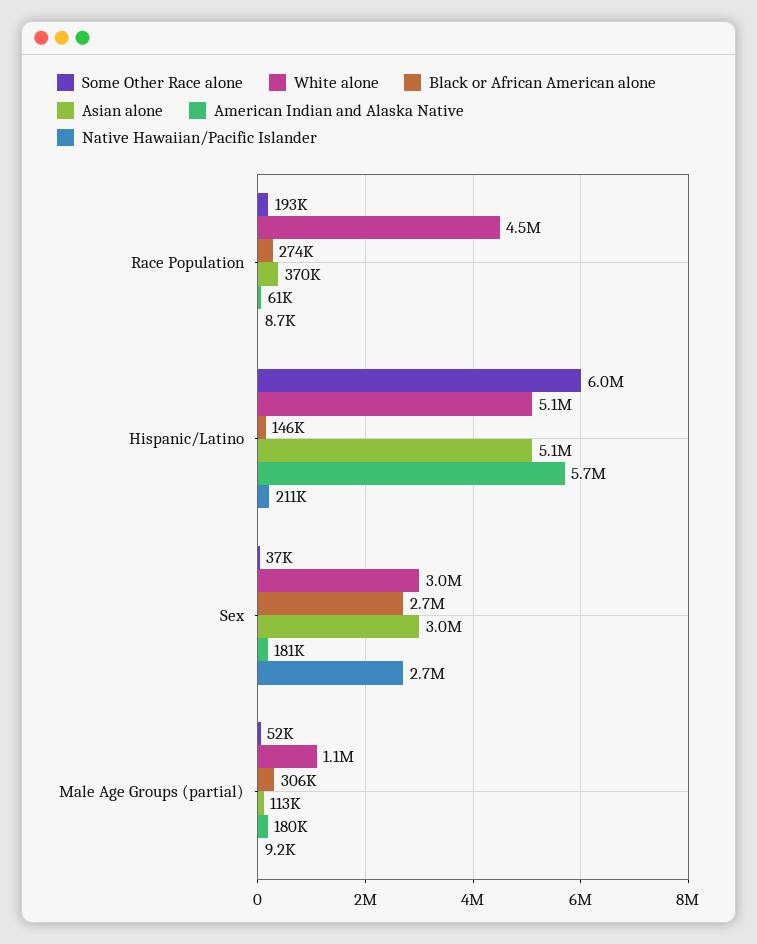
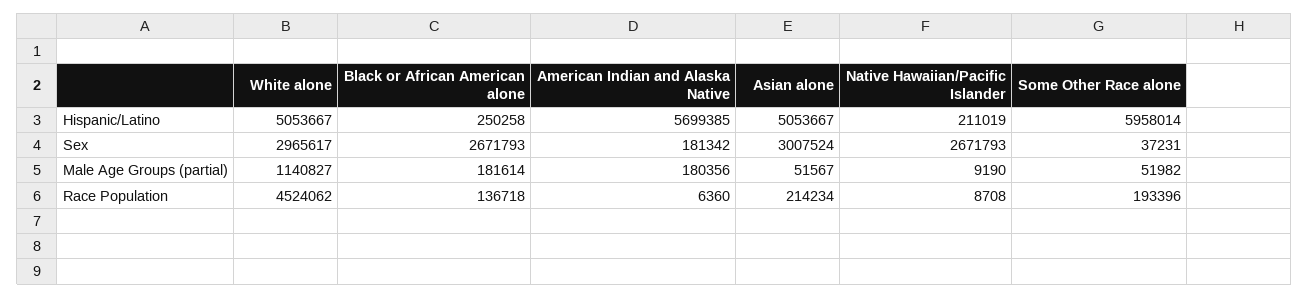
  {
    "Some Other Race alone": {
      "Race Population": 193396,
      "Hispanic/Latino": 5958014,
      "Sex": 37231,
      "Male Age Groups (partial)": 51982
    },
    "White alone": {
      "Race Population": 4524062,
      "Hispanic/Latino": 5053667,
      "Sex": 2965617,
      "Male Age Groups (partial)": 1140827
    },
    "Black or African American alone": {
-     "Race Population": 274000,
+     "Race Population": 136718,
-     "Hispanic/Latino": 146000,
+     "Hispanic/Latino": 250258,
      "Sex": 2671793,
-     "Male Age Groups (partial)": 306000
+     "Male Age Groups (partial)": 181614
    },
    "Asian alone": {
-     "Race Population": 370000,
+     "Race Population": 214234,
      "Hispanic/Latino": 5053667,
      "Sex": 3007524,
-     "Male Age Groups (partial)": 113000
+     "Male Age Groups (partial)": 51567
    },
    "American Indian and Alaska Native": {
-     "Race Population": 61000,
+     "Race Population": 6360,
      "Hispanic/Latino": 5699385,
      "Sex": 181342,
      "Male Age Groups (partial)": 180356
    },
    "Native Hawaiian/Pacific Islander": {
      "Race Population": 8708,
      "Hispanic/Latino": 211019,
      "Sex": 2671793,
      "Male Age Groups (partial)": 9190
    }
  }

